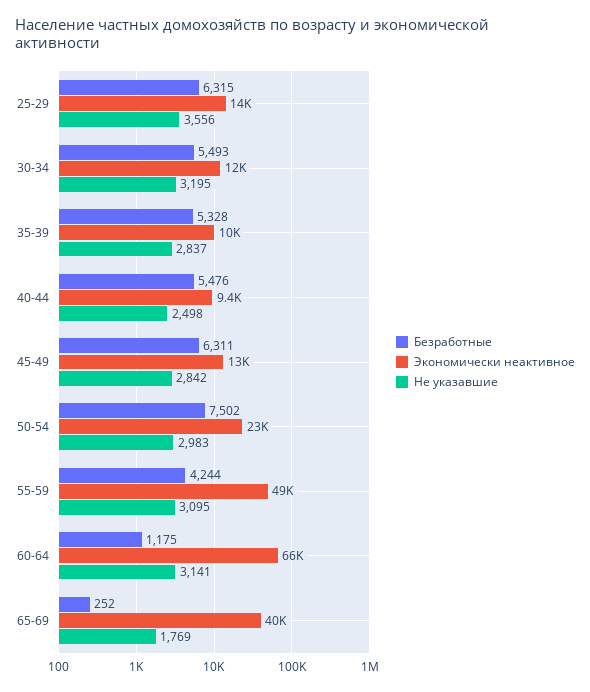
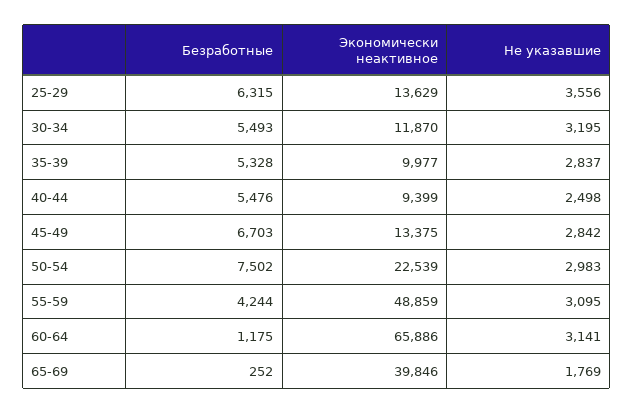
  {
    "Безработные": {
      "25-29": 6315,
      "30-34": 5493,
      "35-39": 5328,
      "40-44": 5476,
-     "45-49": 6311,
+     "45-49": 6703,
      "50-54": 7502,
      "55-59": 4244,
      "60-64": 1175,
      "65-69": 252
    },
    "Экономически неактивное": {
      "25-29": 13629,
      "30-34": 11870,
      "35-39": 9977,
      "40-44": 9399,
      "45-49": 13375,
      "50-54": 22539,
      "55-59": 48859,
      "60-64": 65886,
      "65-69": 39846
    },
    "Не указавшие": {
      "25-29": 3556,
      "30-34": 3195,
      "35-39": 2837,
      "40-44": 2498,
      "45-49": 2842,
      "50-54": 2983,
      "55-59": 3095,
      "60-64": 3141,
      "65-69": 1769
    }
  }

